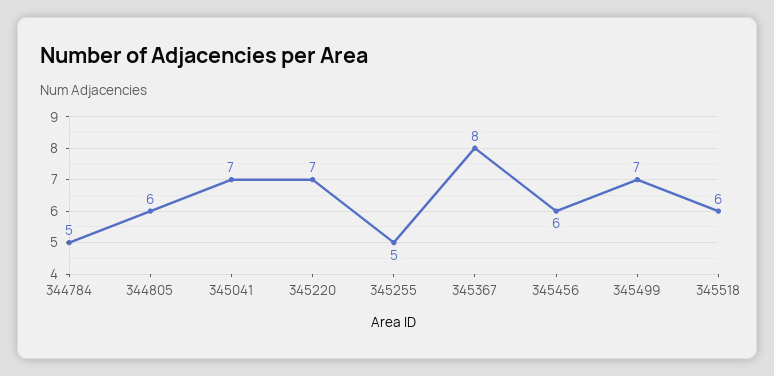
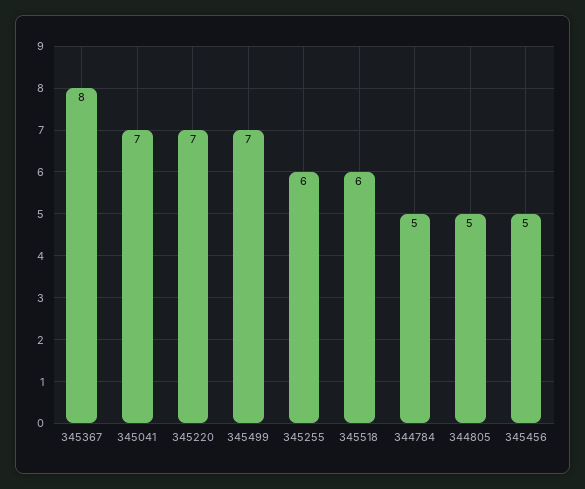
  {
    "344784": 5,
-   "344805": 6,
+   "344805": 5,
    "345041": 7,
    "345220": 7,
-   "345255": 5,
+   "345255": 6,
    "345367": 8,
-   "345456": 6,
+   "345456": 5,
    "345499": 7,
    "345518": 6
  }

